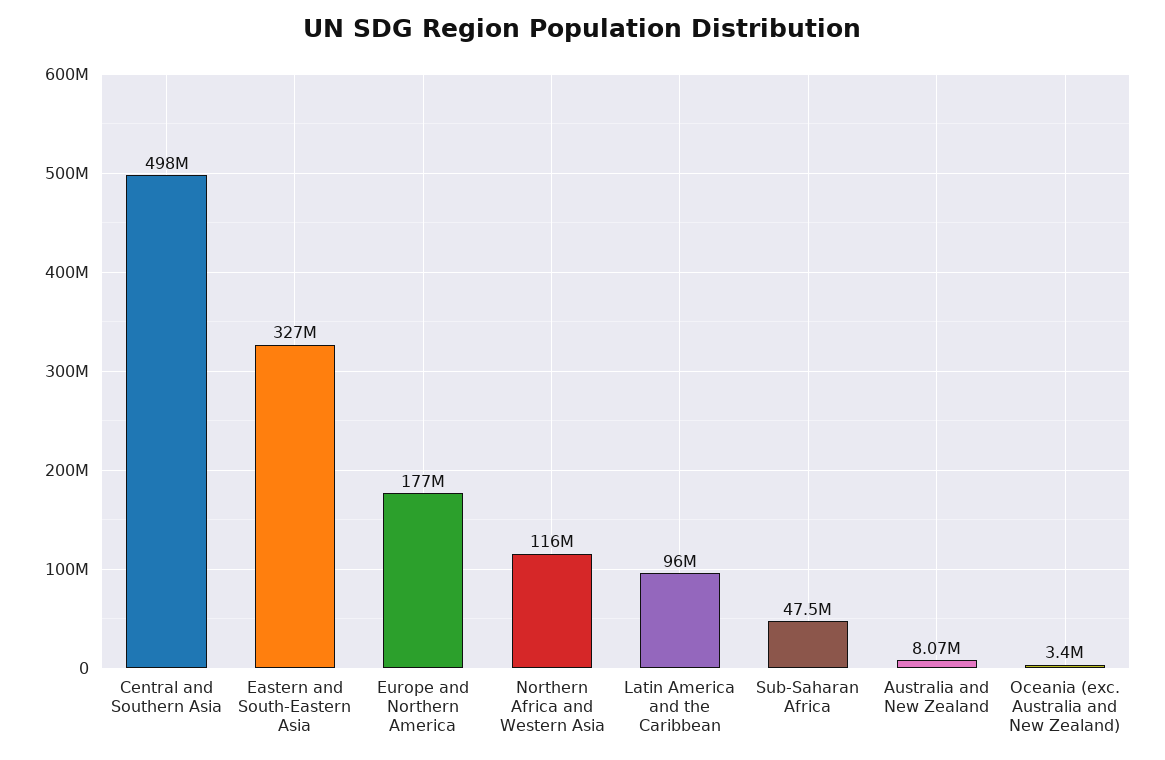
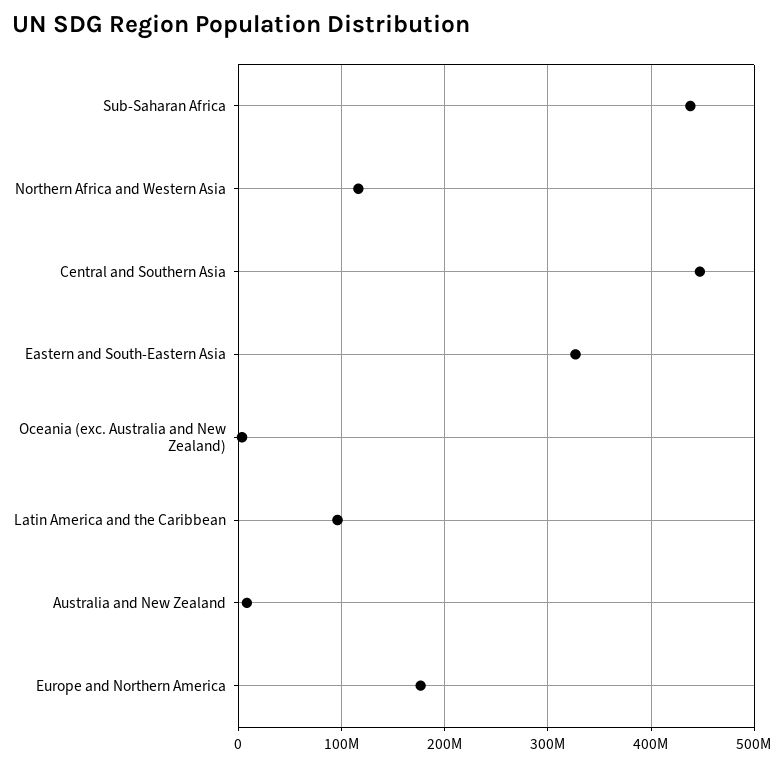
  {
-   "Central and Southern Asia": 498000000,
+   "Central and Southern Asia": 450000000,
    "Eastern and South-Eastern Asia": 327000000,
    "Europe and Northern America": 177000000,
    "Northern Africa and Western Asia": 116000000,
    "Latin America and the Caribbean": 96000000,
-   "Sub-Saharan Africa": 47500000,
+   "Sub-Saharan Africa": 440000000,
    "Australia and New Zealand": 8070000,
    "Oceania (exc. Australia and New Zealand)": 3400000
  }

